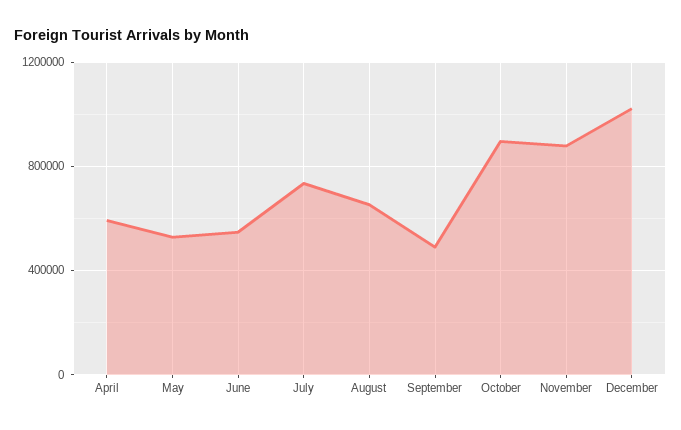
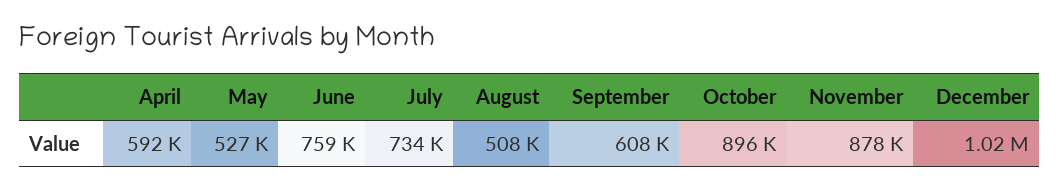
  {
    "April": 592000,
    "May": 527000,
-   "June": 550000,
+   "June": 759000,
    "July": 734000,
-   "August": 650000,
+   "August": 508000,
-   "September": 500000,
+   "September": 608000,
    "October": 896000,
    "November": 878000,
    "December": 1020000
  }

